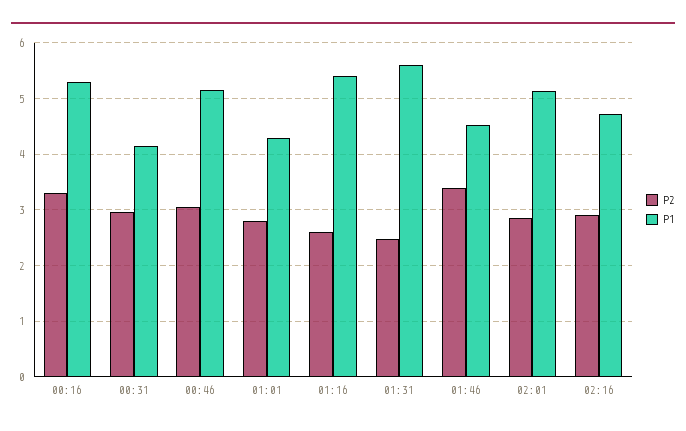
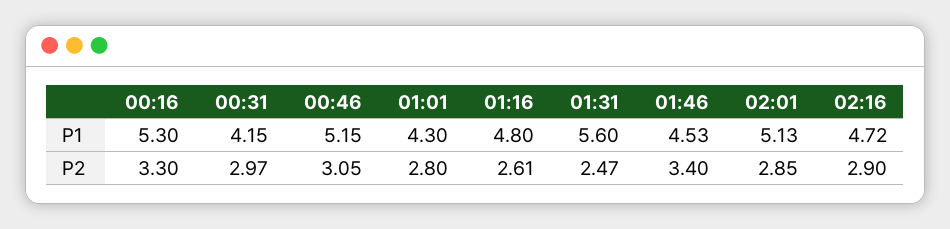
  {
    "P2": {
      "00:16": 3.3,
      "00:31": 2.97,
      "00:46": 3.05,
      "01:01": 2.8,
      "01:16": 2.61,
      "01:31": 2.47,
      "01:46": 3.4,
      "02:01": 2.85,
      "02:16": 2.9
    },
    "P1": {
      "00:16": 5.3,
      "00:31": 4.15,
      "00:46": 5.15,
      "01:01": 4.3,
-     "01:16": 5.4,
+     "01:16": 4.8,
      "01:31": 5.6,
      "01:46": 4.53,
      "02:01": 5.13,
      "02:16": 4.72
    }
  }

